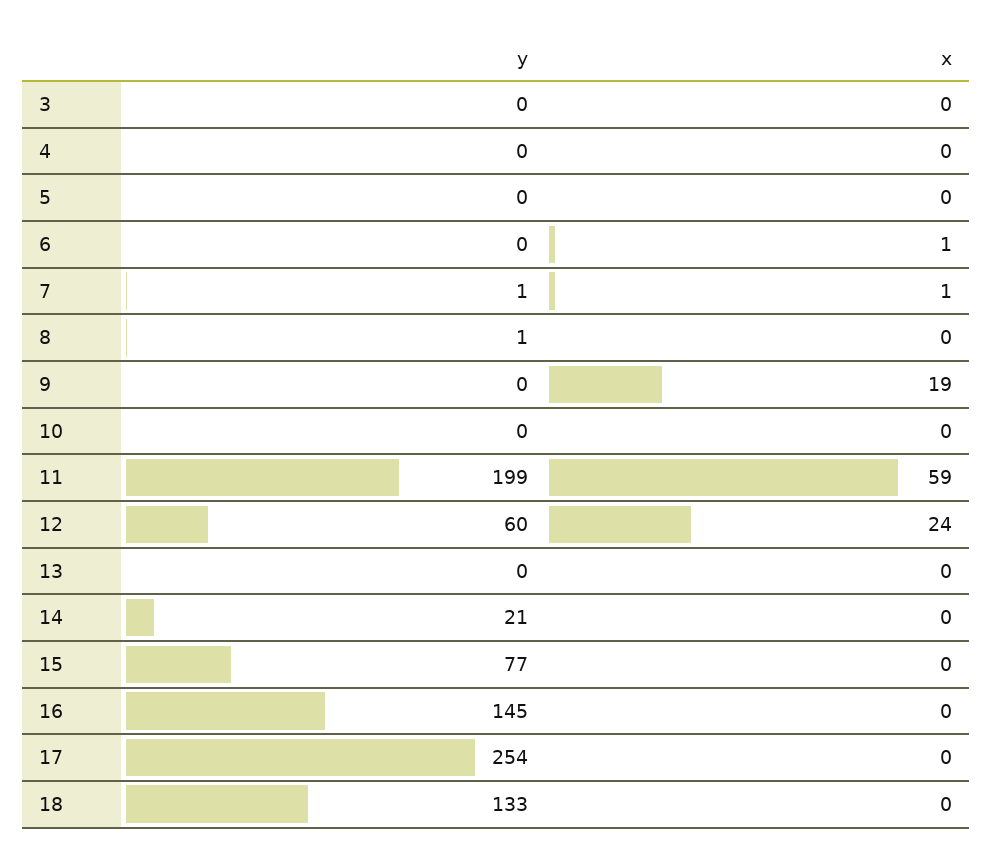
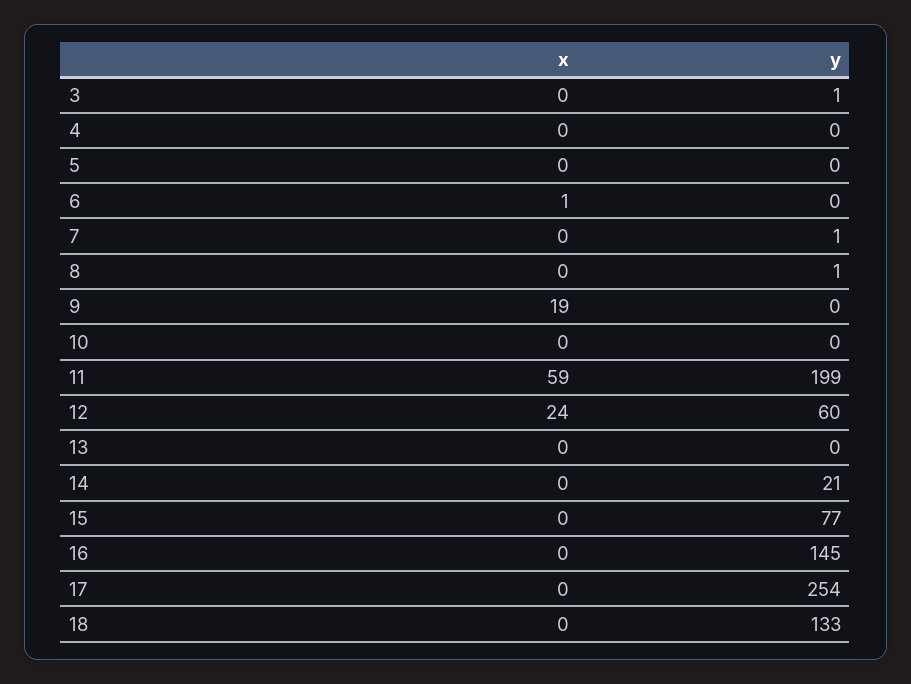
  {
    "y": {
-     "3": 0,
+     "3": 1,
      "4": 0,
      "5": 0,
      "6": 0,
      "7": 1,
      "8": 1,
      "9": 0,
      "10": 0,
      "11": 199,
      "12": 60,
      "13": 0,
      "14": 21,
      "15": 77,
      "16": 145,
      "17": 254,
      "18": 133
    },
    "x": {
      "3": 0,
      "4": 0,
      "5": 0,
      "6": 1,
-     "7": 1,
+     "7": 0,
      "8": 0,
      "9": 19,
      "10": 0,
      "11": 59,
      "12": 24,
      "13": 0,
      "14": 0,
      "15": 0,
      "16": 0,
      "17": 0,
      "18": 0
    }
  }

